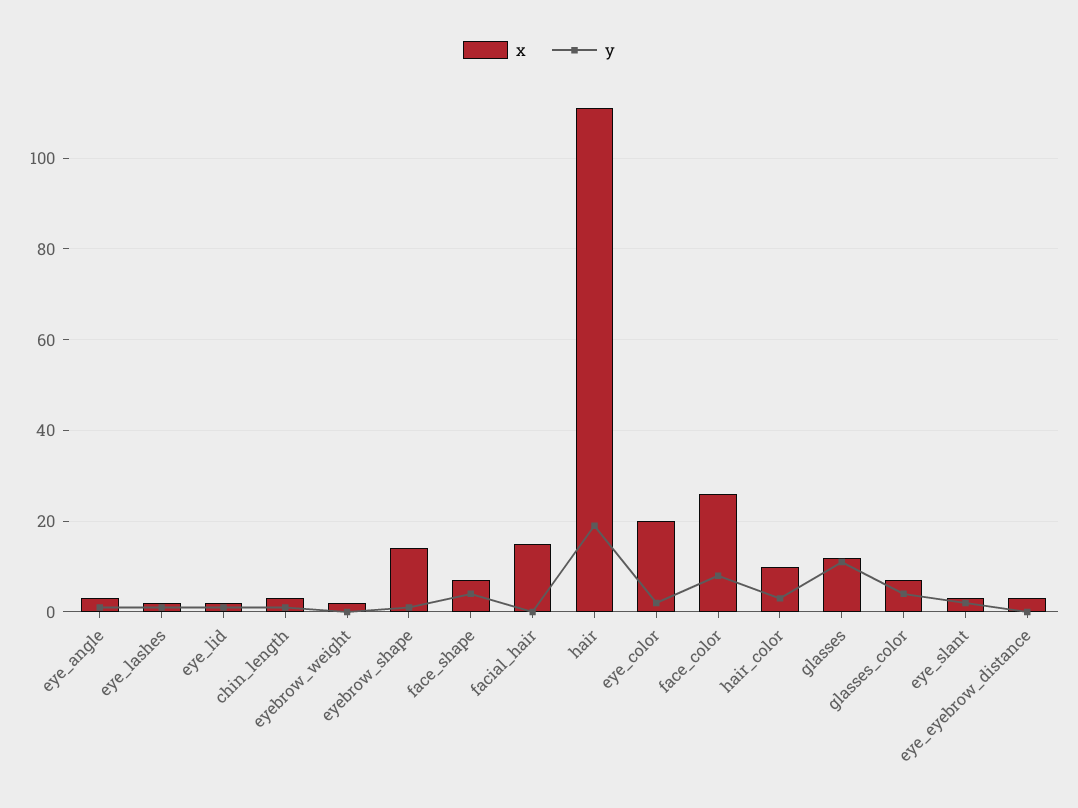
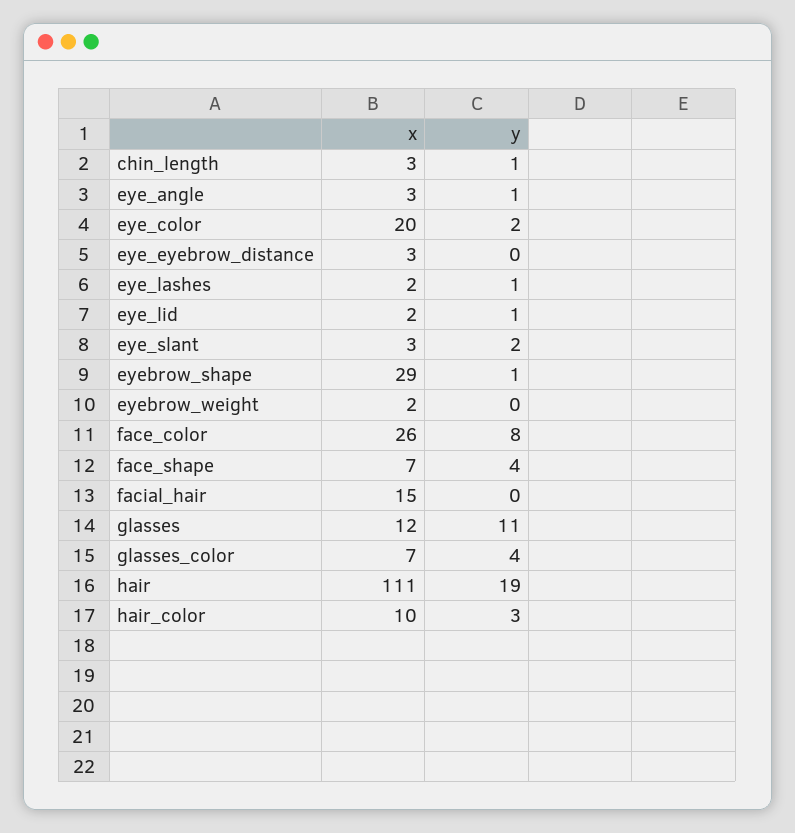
  {
    "x": {
      "eye_angle": 3,
      "eye_lashes": 2,
      "eye_lid": 2,
      "chin_length": 3,
      "eyebrow_weight": 2,
-     "eyebrow_shape": 15,
+     "eyebrow_shape": 29,
      "face_shape": 7,
      "facial_hair": 15,
      "hair": 111,
      "eye_color": 20,
      "face_color": 26,
      "hair_color": 10,
      "glasses": 12,
      "glasses_color": 7,
      "eye_slant": 3,
      "eye_eyebrow_distance": 3
    },
    "y": {
      "eye_angle": 1,
      "eye_lashes": 1,
      "eye_lid": 1,
      "chin_length": 1,
      "eyebrow_weight": 0,
      "eyebrow_shape": 1,
      "face_shape": 4,
      "facial_hair": 0,
      "hair": 19,
      "eye_color": 2,
      "face_color": 8,
      "hair_color": 3,
      "glasses": 11,
      "glasses_color": 4,
      "eye_slant": 2,
      "eye_eyebrow_distance": 0
    }
  }

